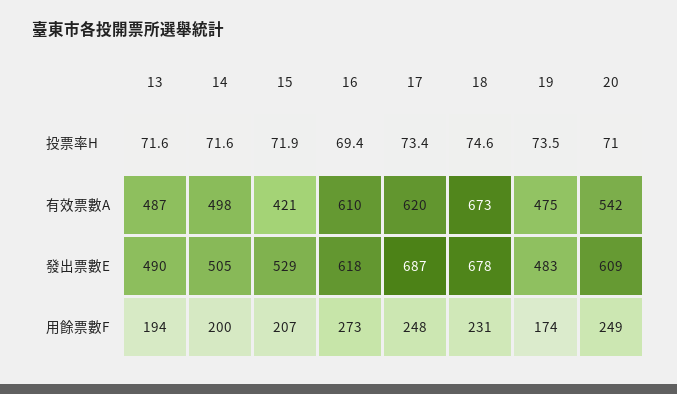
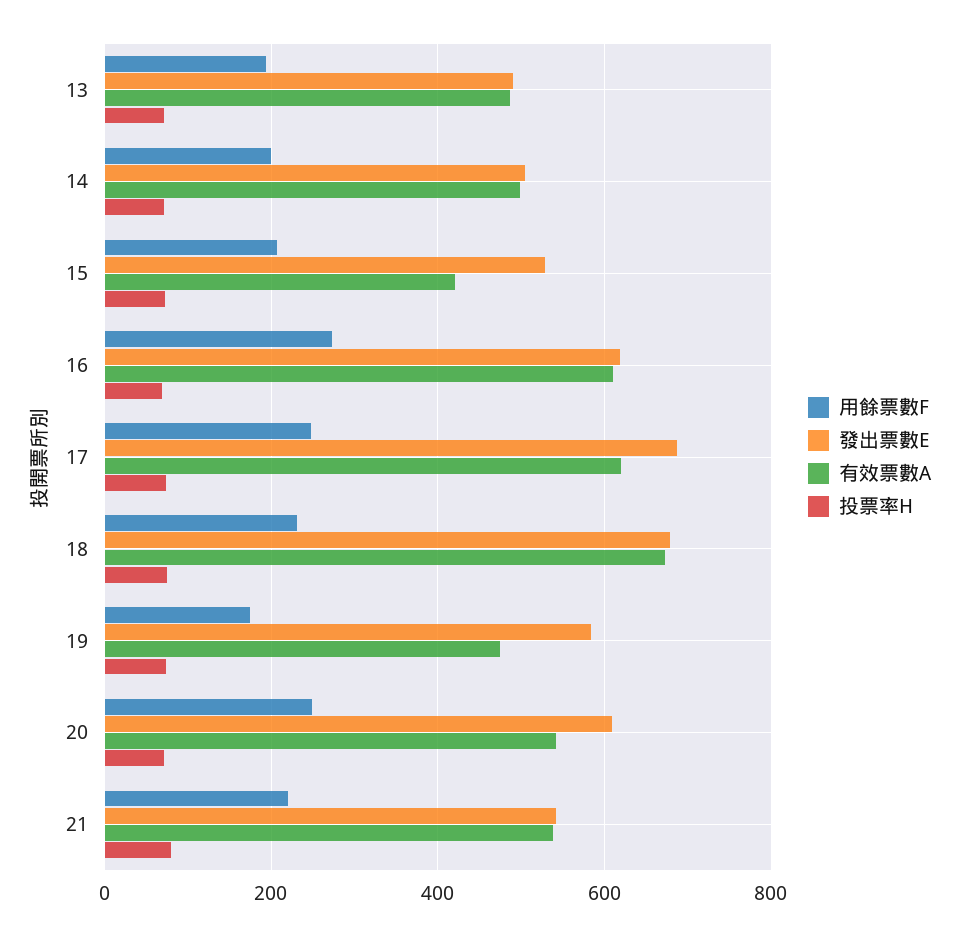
  {
    "投票率H": {
      "13": 71.6,
      "14": 71.6,
      "15": 71.9,
      "16": 69.4,
      "17": 73.4,
      "18": 74.6,
      "19": 73.5,
-     "20": 71
+     "20": 71,
+     "21": 80
    },
    "有效票數A": {
      "13": 487,
      "14": 498,
      "15": 421,
      "16": 610,
      "17": 620,
      "18": 673,
      "19": 475,
-     "20": 542
+     "20": 542,
+     "21": 540
    },
    "發出票數E": {
      "13": 490,
      "14": 505,
      "15": 529,
      "16": 618,
      "17": 687,
      "18": 678,
-     "19": 483,
+     "19": 580,
-     "20": 609
+     "20": 609,
+     "21": 540
    },
    "用餘票數F": {
      "13": 194,
      "14": 200,
      "15": 207,
      "16": 273,
      "17": 248,
      "18": 231,
      "19": 174,
-     "20": 249
+     "20": 249,
+     "21": 220
    }
  }

